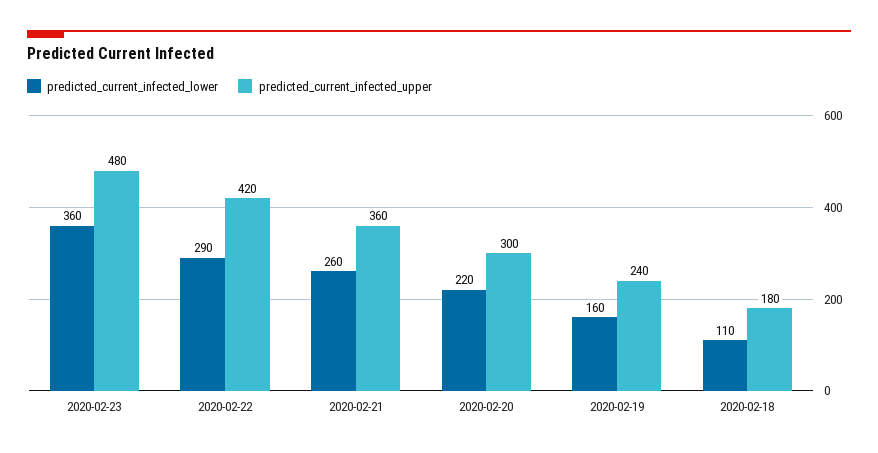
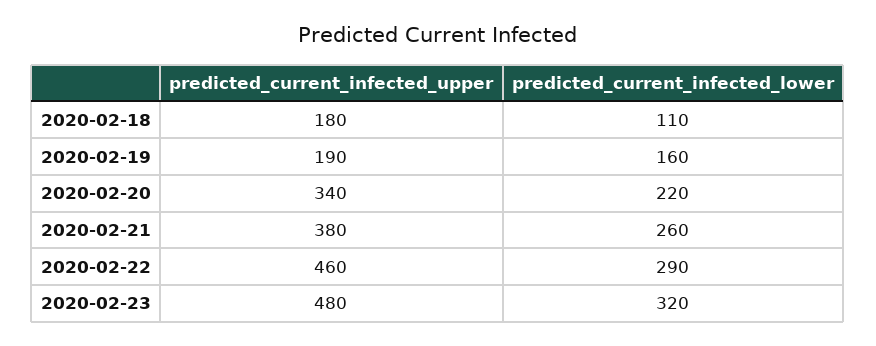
  {
    "predicted_current_infected_lower": {
-     "2020-02-23": 360,
+     "2020-02-23": 320,
      "2020-02-22": 290,
      "2020-02-21": 260,
      "2020-02-20": 220,
      "2020-02-19": 160,
      "2020-02-18": 110
    },
    "predicted_current_infected_upper": {
      "2020-02-23": 480,
-     "2020-02-22": 420,
+     "2020-02-22": 460,
-     "2020-02-21": 360,
+     "2020-02-21": 380,
-     "2020-02-20": 300,
+     "2020-02-20": 340,
-     "2020-02-19": 240,
+     "2020-02-19": 190,
      "2020-02-18": 180
    }
  }

